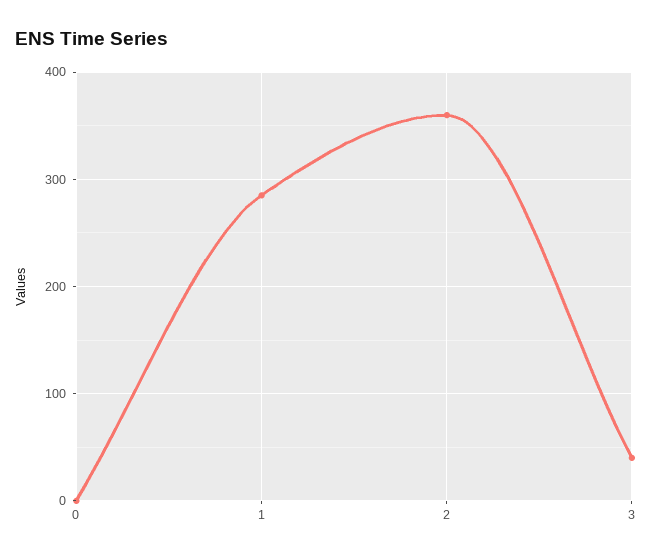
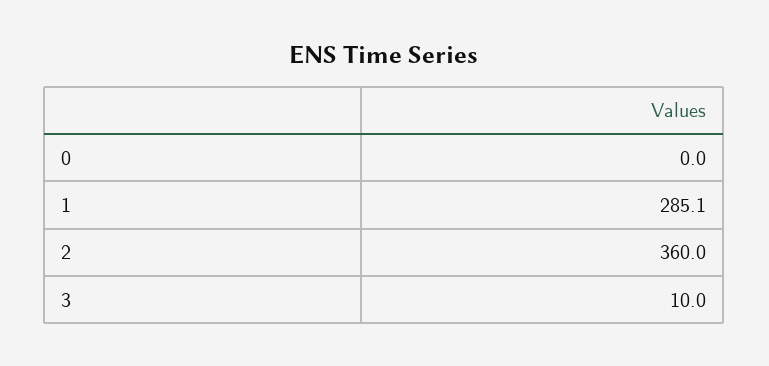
  {
    "0": 0,
    "1": 285.1,
    "2": 360,
-   "3": 40
+   "3": 10
  }

